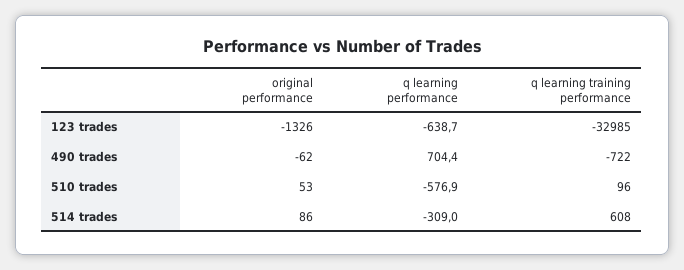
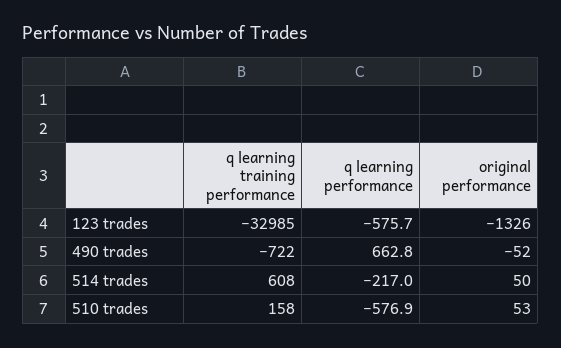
  {
    "original performance": {
      "123 trades": -1326,
-     "490 trades": -62,
+     "490 trades": -52,
      "510 trades": 53,
-     "514 trades": 86
+     "514 trades": 50
    },
    "q learning performance": {
-     "123 trades": -638.7,
+     "123 trades": -575.7,
-     "490 trades": 704.4,
+     "490 trades": 662.8,
      "510 trades": -576.9,
-     "514 trades": -309
+     "514 trades": -217
    },
    "q learning training performance": {
      "123 trades": -32985,
      "490 trades": -722,
-     "510 trades": 96,
+     "510 trades": 158,
      "514 trades": 608
    }
  }

